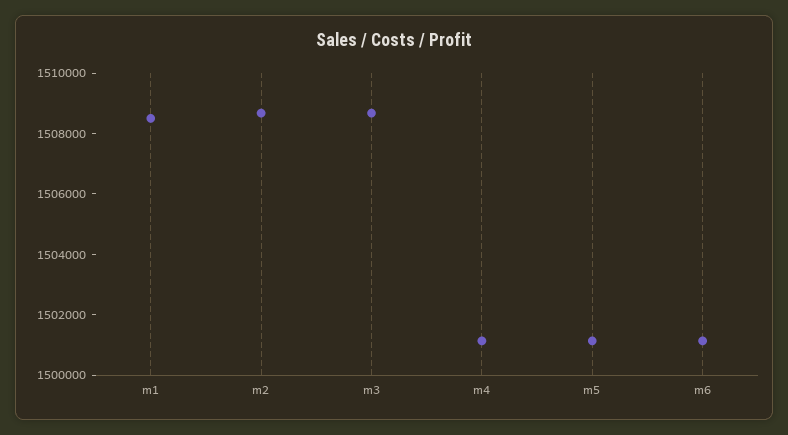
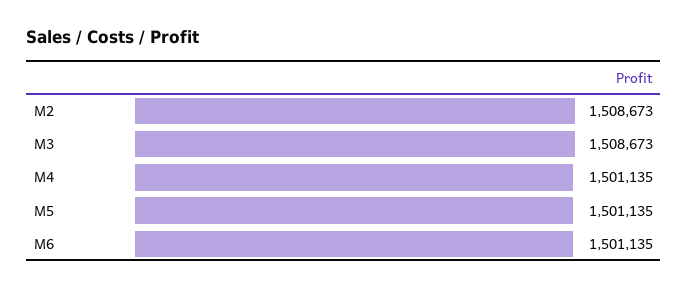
  {
-   "m1": 1508500,
    "m2": 1508673,
    "m3": 1508673,
    "m4": 1501135,
    "m5": 1501135,
    "m6": 1501135
  }

